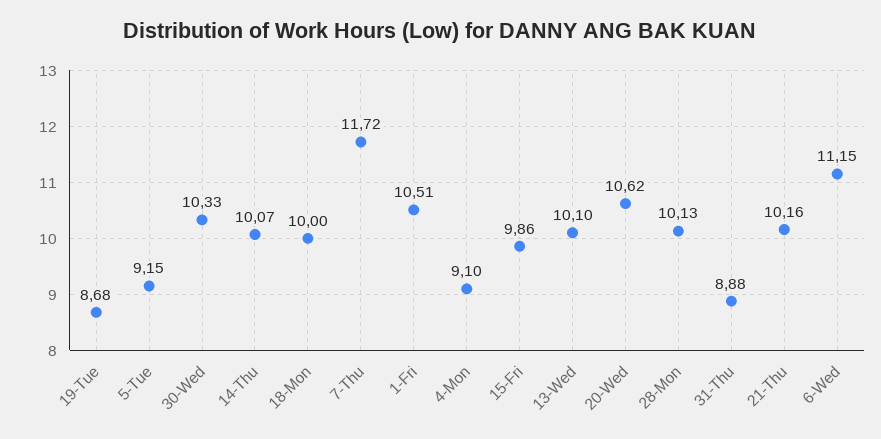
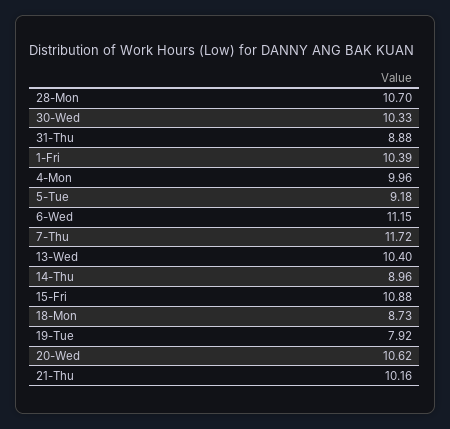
  {
-   "19-Tue": 8.68,
+   "19-Tue": 7.92,
-   "5-Tue": 9.15,
+   "5-Tue": 9.18,
    "30-Wed": 10.33,
-   "14-Thu": 10.07,
+   "14-Thu": 8.96,
-   "18-Mon": 10,
+   "18-Mon": 8.73,
    "7-Thu": 11.72,
-   "1-Fri": 10.51,
+   "1-Fri": 10.39,
-   "4-Mon": 9.1,
+   "4-Mon": 9.96,
-   "15-Fri": 9.86,
+   "15-Fri": 10.88,
-   "13-Wed": 10.1,
+   "13-Wed": 10.4,
    "20-Wed": 10.62,
-   "28-Mon": 10.13,
+   "28-Mon": 10.7,
    "31-Thu": 8.88,
    "21-Thu": 10.16,
    "6-Wed": 11.15
  }

